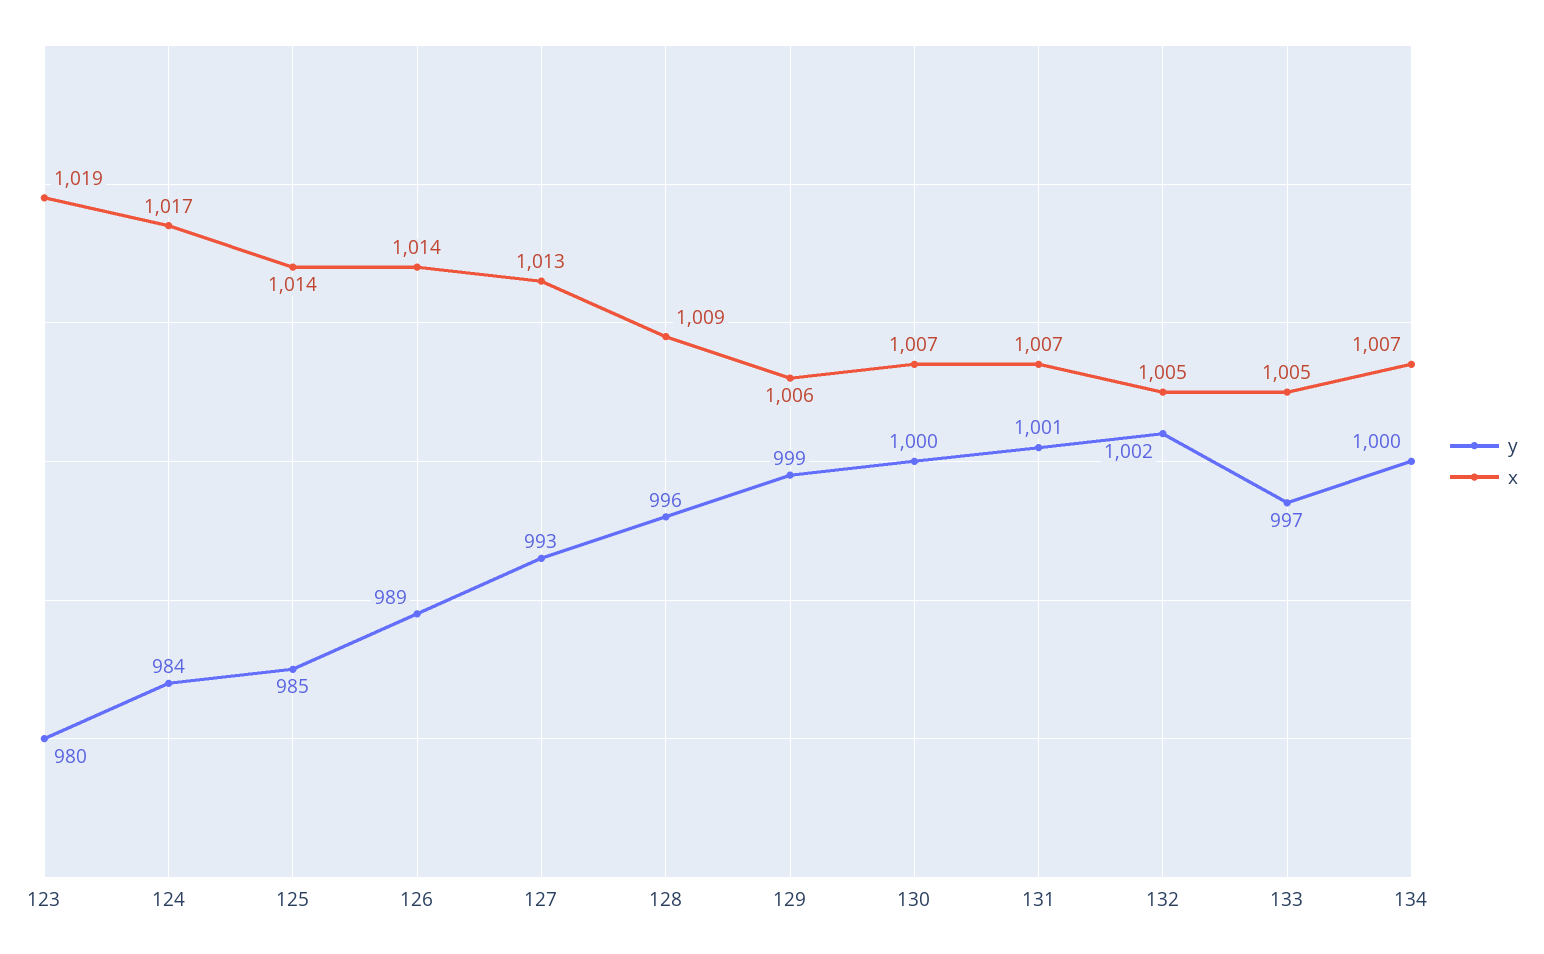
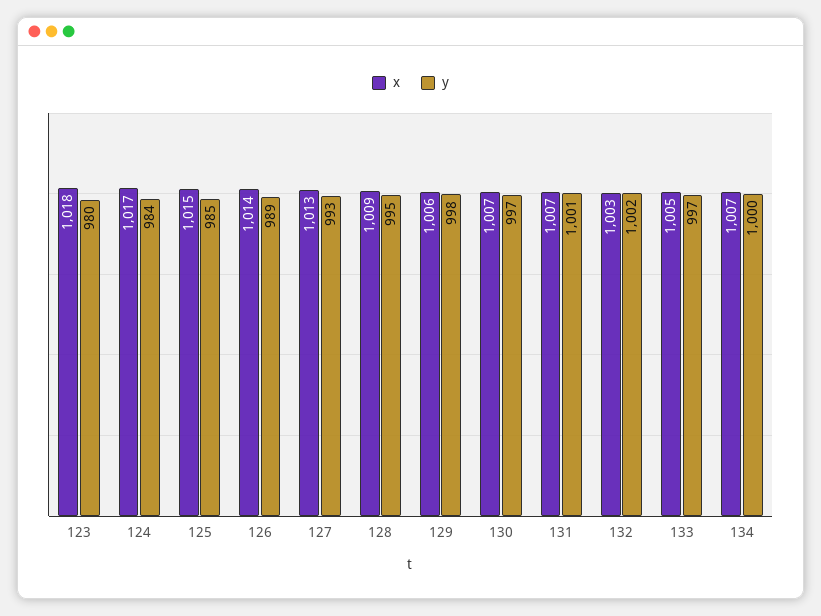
  {
    "y": {
      "123": 980,
      "124": 984,
      "125": 985,
      "126": 989,
      "127": 993,
-     "128": 996,
+     "128": 995,
-     "129": 999,
+     "129": 998,
-     "130": 1000,
+     "130": 997,
      "131": 1001,
      "132": 1002,
      "133": 997,
      "134": 1000
    },
    "x": {
-     "123": 1019,
+     "123": 1018,
      "124": 1017,
-     "125": 1014,
+     "125": 1015,
      "126": 1014,
      "127": 1013,
      "128": 1009,
      "129": 1006,
      "130": 1007,
      "131": 1007,
-     "132": 1005,
+     "132": 1003,
      "133": 1005,
      "134": 1007
    }
  }

